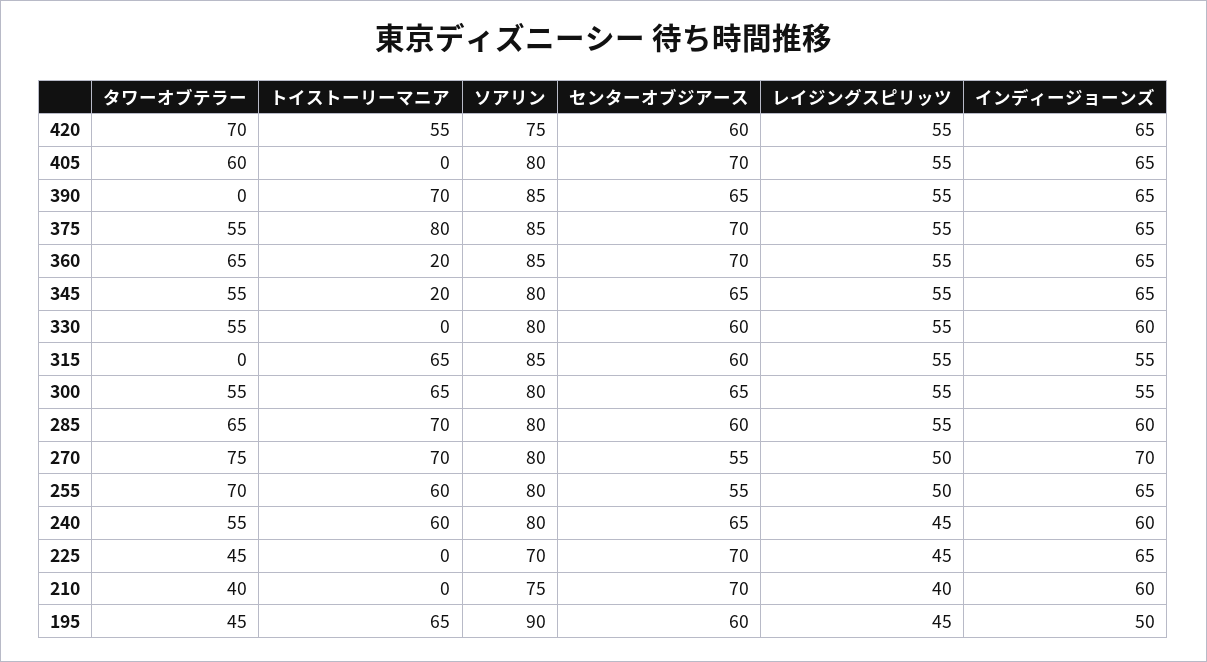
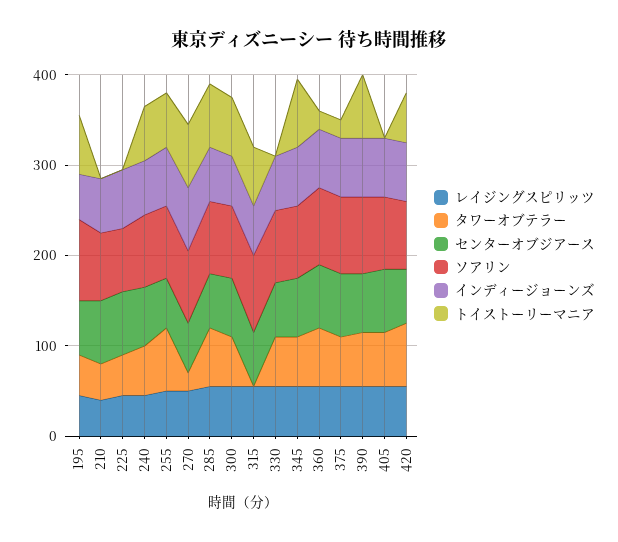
  {
    "タワーオブテラー": {
      "420": 70,
      "405": 60,
-     "390": 0,
+     "390": 60,
      "375": 55,
      "360": 65,
      "345": 55,
      "330": 55,
      "315": 0,
      "300": 55,
      "285": 65,
-     "270": 75,
+     "270": 20,
      "255": 70,
      "240": 55,
      "225": 45,
      "210": 40,
      "195": 45
    },
    "トイストーリーマニア": {
      "420": 55,
      "405": 0,
      "390": 70,
-     "375": 80,
+     "375": 20,
      "360": 20,
-     "345": 20,
+     "345": 80,
      "330": 0,
      "315": 65,
      "300": 65,
      "285": 70,
      "270": 70,
      "255": 60,
      "240": 60,
      "225": 0,
      "210": 0,
      "195": 65
    },
    "ソアリン": {
      "420": 75,
      "405": 80,
      "390": 85,
      "375": 85,
      "360": 85,
      "345": 80,
      "330": 80,
      "315": 85,
      "300": 80,
      "285": 80,
      "270": 80,
      "255": 80,
      "240": 80,
      "225": 70,
      "210": 75,
      "195": 90
    },
    "センターオブジアース": {
      "420": 60,
      "405": 70,
      "390": 65,
      "375": 70,
      "360": 70,
      "345": 65,
      "330": 60,
      "315": 60,
      "300": 65,
      "285": 60,
      "270": 55,
      "255": 55,
      "240": 65,
      "225": 70,
      "210": 70,
      "195": 60
    },
    "レイジングスピリッツ": {
      "420": 55,
      "405": 55,
      "390": 55,
      "375": 55,
      "360": 55,
      "345": 55,
      "330": 55,
      "315": 55,
      "300": 55,
      "285": 55,
      "270": 50,
      "255": 50,
      "240": 45,
      "225": 45,
      "210": 40,
      "195": 45
    },
    "インディージョーンズ": {
      "420": 65,
      "405": 65,
      "390": 65,
      "375": 65,
      "360": 65,
      "345": 65,
      "330": 60,
      "315": 55,
      "300": 55,
      "285": 60,
      "270": 70,
      "255": 65,
      "240": 60,
      "225": 65,
      "210": 60,
      "195": 50
    }
  }

